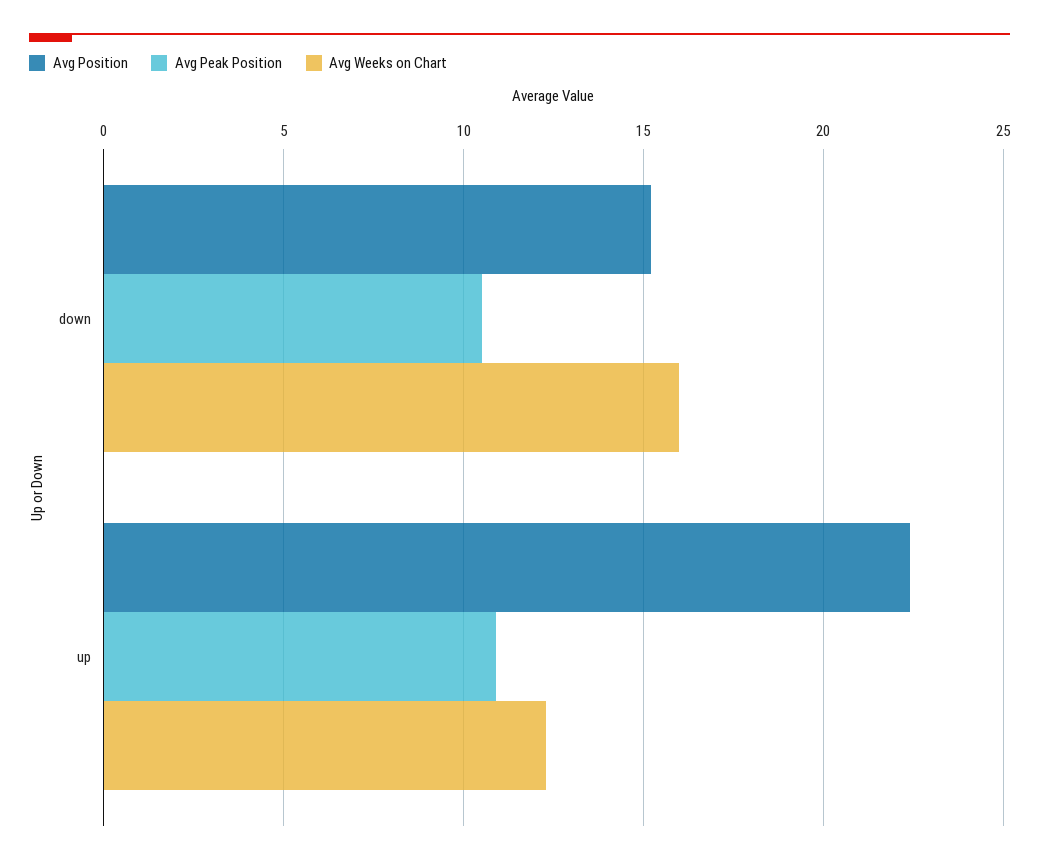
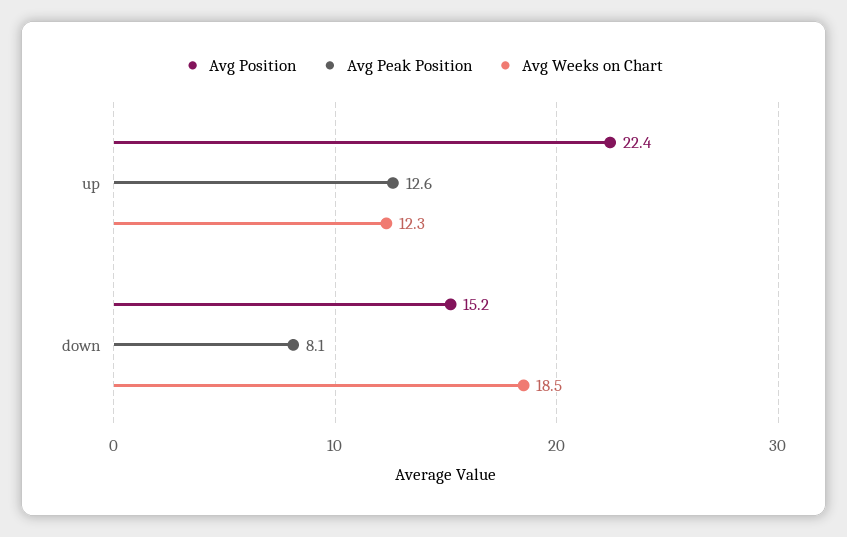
  {
    "Avg Position": {
      "down": 15.2,
      "up": 22.4
    },
    "Avg Peak Position": {
-     "down": 10.5,
+     "down": 8.1,
-     "up": 11
+     "up": 12.6
    },
    "Avg Weeks on Chart": {
-     "down": 16,
+     "down": 18.5,
      "up": 12.3
    }
  }

